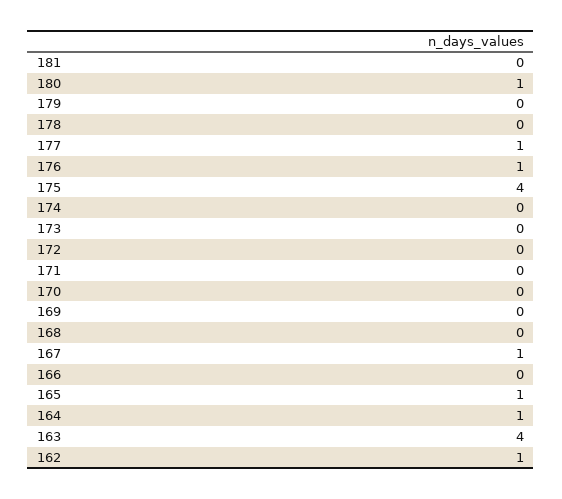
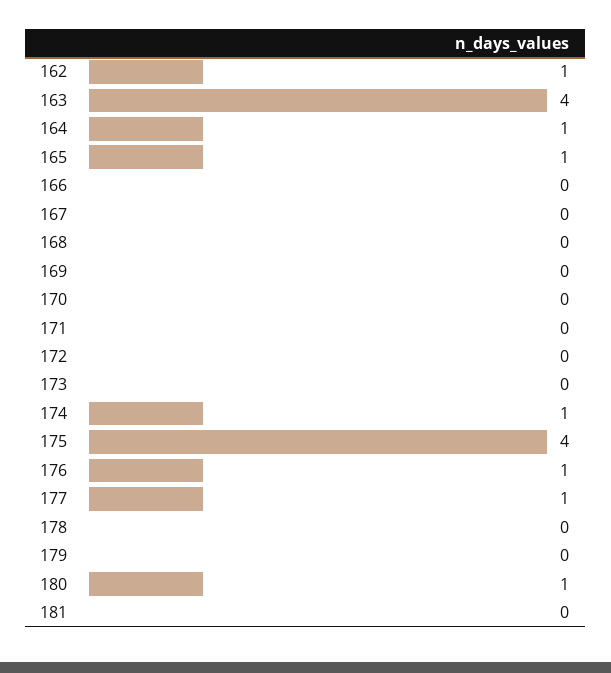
  {
    "181": 0,
    "180": 1,
    "179": 0,
    "178": 0,
    "177": 1,
    "176": 1,
    "175": 4,
-   "174": 0,
+   "174": 1,
    "173": 0,
    "172": 0,
    "171": 0,
    "170": 0,
    "169": 0,
    "168": 0,
-   "167": 1,
+   "167": 0,
    "166": 0,
    "165": 1,
    "164": 1,
    "163": 4,
    "162": 1
  }

